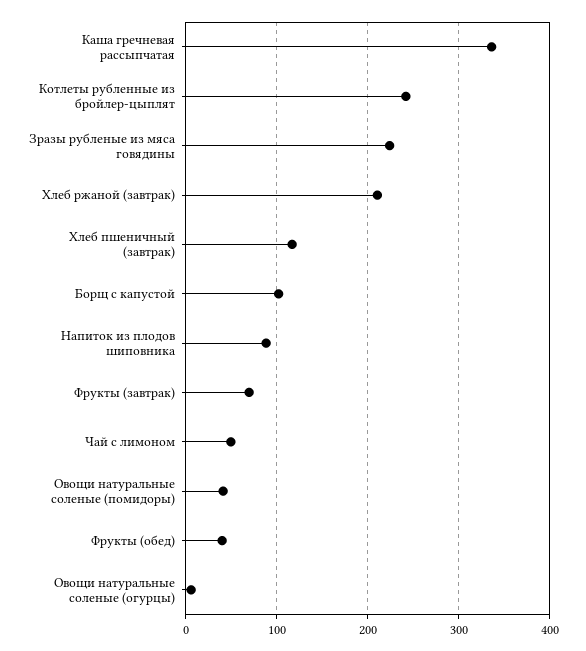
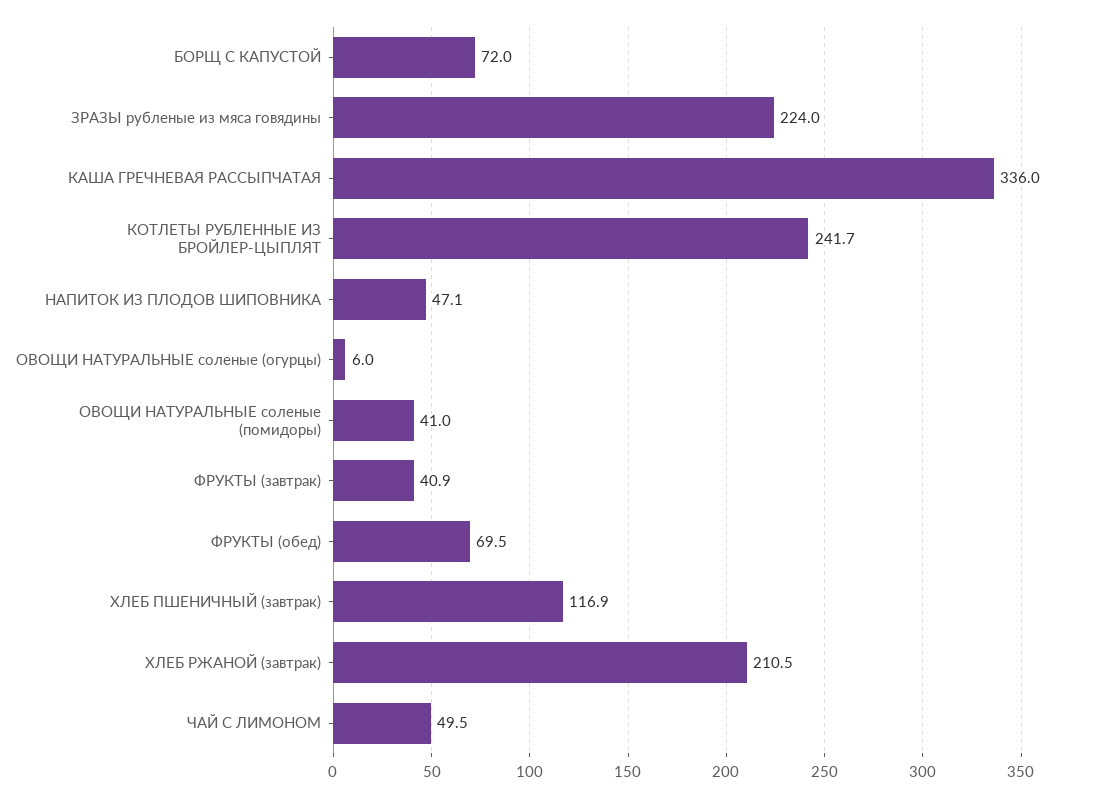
  {
    "Каша гречневая рассыпчатая": 336,
    "Котлеты рубленные из бройлер-цыплят": 241.7,
    "Зразы рубленые из мяса говядины": 224,
    "Хлеб ржаной (завтрак)": 210.5,
    "Хлеб пшеничный (завтрак)": 116.9,
-   "Борщ с капустой": 100,
+   "Борщ с капустой": 72,
-   "Напиток из плодов шиповника": 90,
+   "Напиток из плодов шиповника": 47.1,
-   "Фрукты (завтрак)": 70,
+   "Фрукты (завтрак)": 40.9,
    "Чай с лимоном": 49.5,
    "Овощи натуральные соленые (помидоры)": 41,
-   "Фрукты (обед)": 40,
+   "Фрукты (обед)": 69.5,
    "Овощи натуральные соленые (огурцы)": 6
  }

